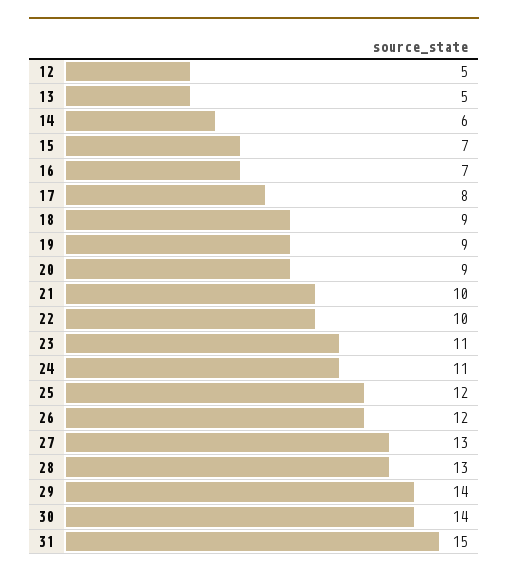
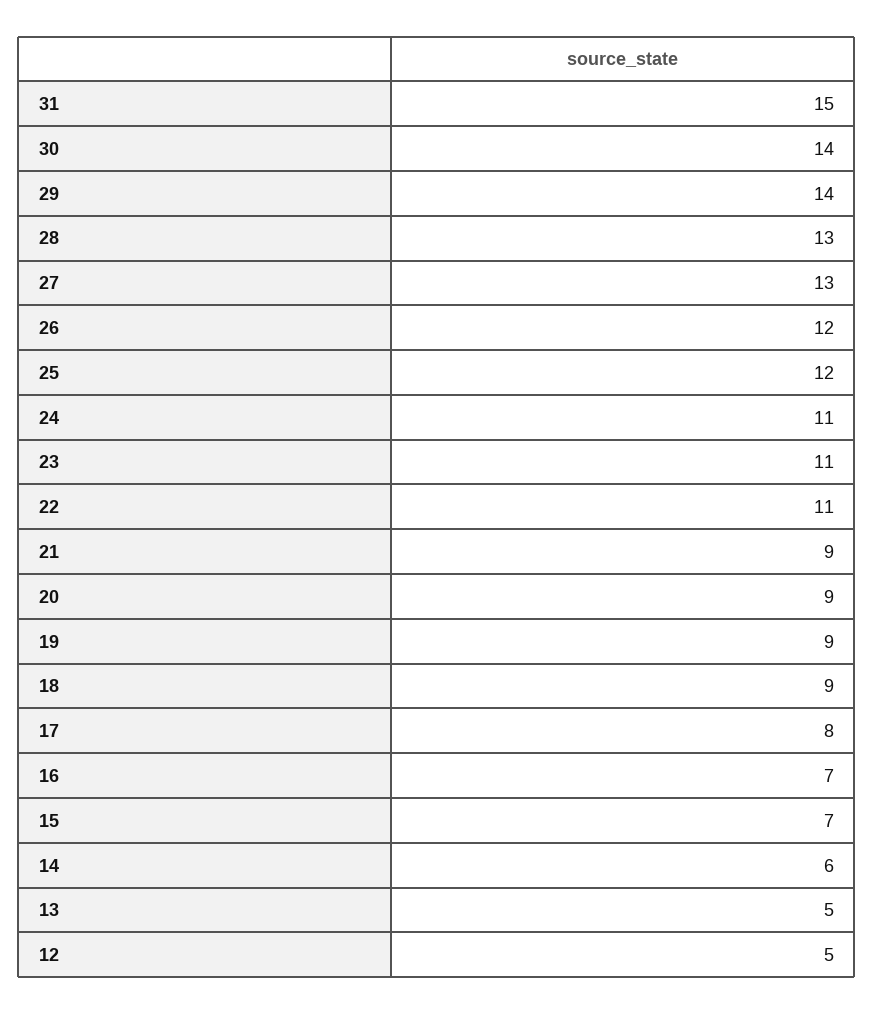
  {
    "12": 5,
    "13": 5,
    "14": 6,
    "15": 7,
    "16": 7,
    "17": 8,
    "18": 9,
    "19": 9,
    "20": 9,
-   "21": 10,
+   "21": 9,
-   "22": 10,
+   "22": 11,
    "23": 11,
    "24": 11,
    "25": 12,
    "26": 12,
    "27": 13,
    "28": 13,
    "29": 14,
    "30": 14,
    "31": 15
  }

